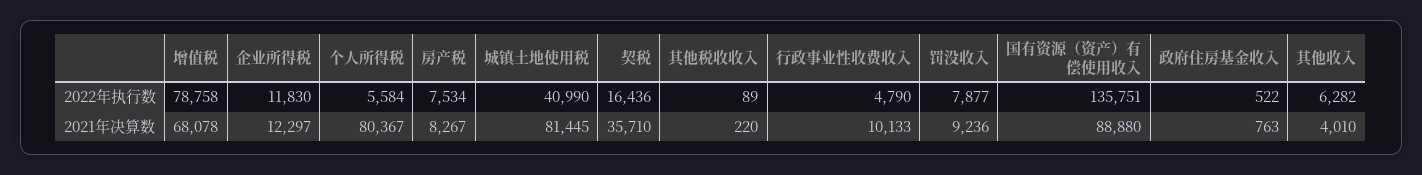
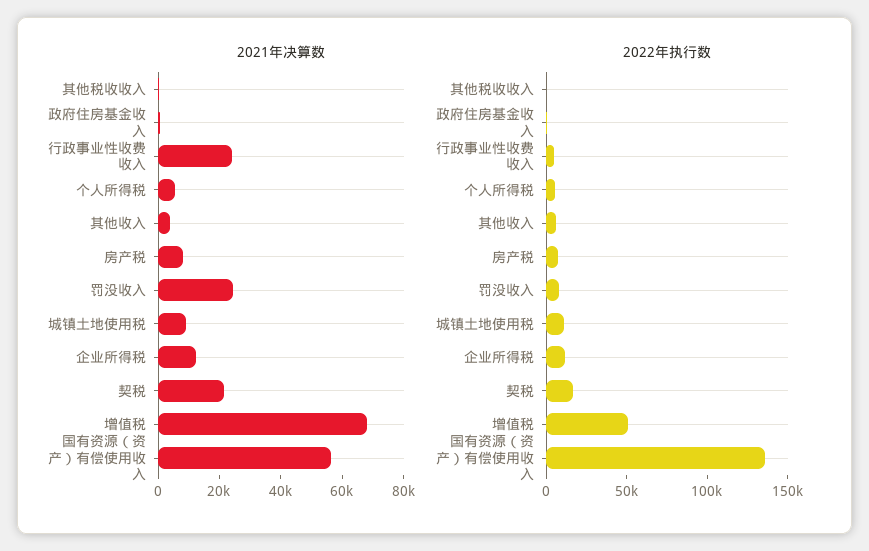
  {
    "2022年执行数": {
-     "增值税": 78758,
+     "增值税": 50000,
      "企业所得税": 11830,
      "个人所得税": 5584,
      "房产税": 7534,
-     "城镇土地使用税": 40990,
+     "城镇土地使用税": 10000,
      "契税": 16436,
      "其他税收收入": 89,
      "行政事业性收费收入": 4790,
      "罚没收入": 7877,
      "国有资源（资产）有偿使用收入": 135751,
      "政府住房基金收入": 522,
      "其他收入": 6282
    },
    "2021年决算数": {
      "增值税": 68078,
      "企业所得税": 12297,
-     "个人所得税": 80367,
+     "个人所得税": 5000,
      "房产税": 8267,
-     "城镇土地使用税": 81445,
+     "城镇土地使用税": 10000,
-     "契税": 35710,
+     "契税": 20000,
      "其他税收收入": 220,
-     "行政事业性收费收入": 10133,
+     "行政事业性收费收入": 25000,
-     "罚没收入": 9236,
+     "罚没收入": 25000,
-     "国有资源（资产）有偿使用收入": 88880,
+     "国有资源（资产）有偿使用收入": 55000,
      "政府住房基金收入": 763,
      "其他收入": 4010
    }
  }

